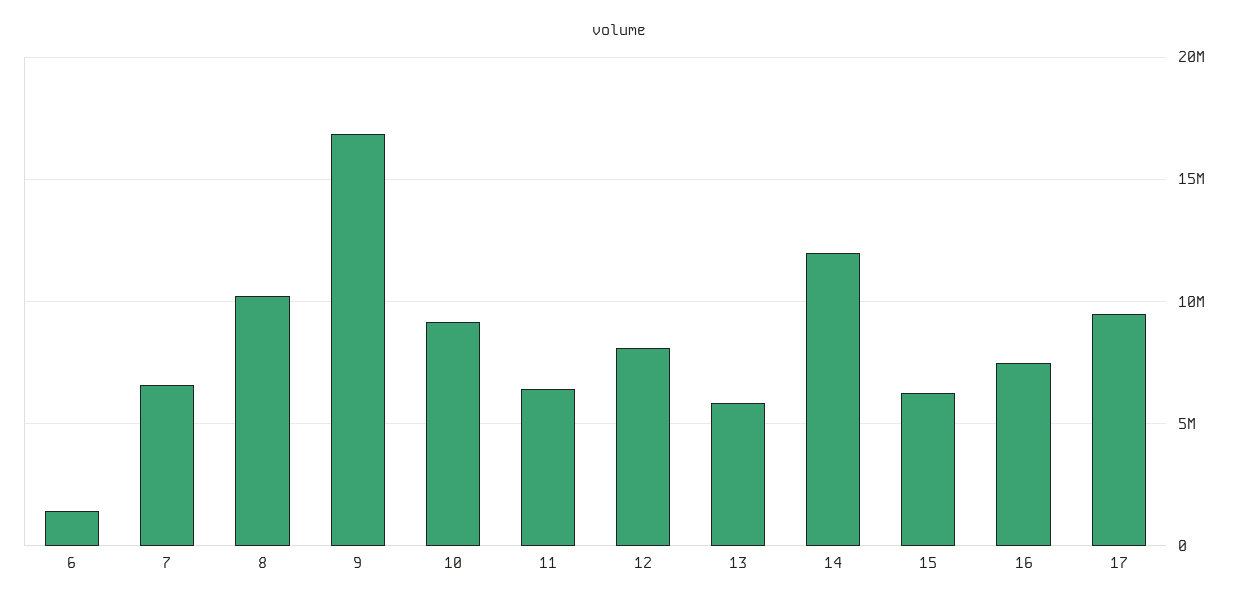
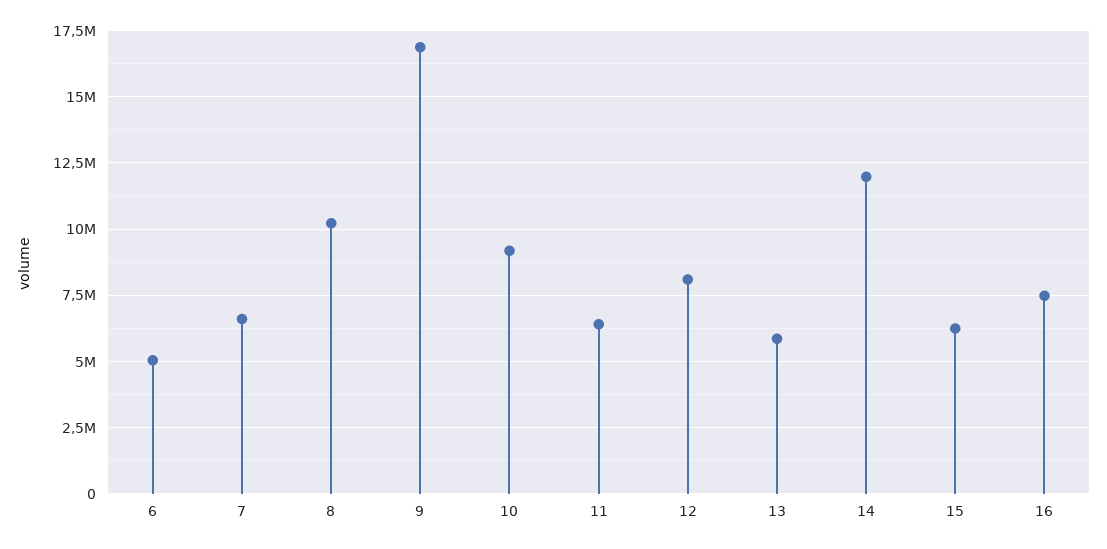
  {
-   "6": 1500000,
+   "6": 5000000,
    "7": 6500000,
    "8": 10250000,
    "9": 16750000,
    "10": 9250000,
    "11": 6500000,
    "12": 8000000,
    "13": 5750000,
    "14": 12000000,
    "15": 6250000,
-   "16": 7500000,
+   "16": 7500000
-   "17": 9500000
  }

